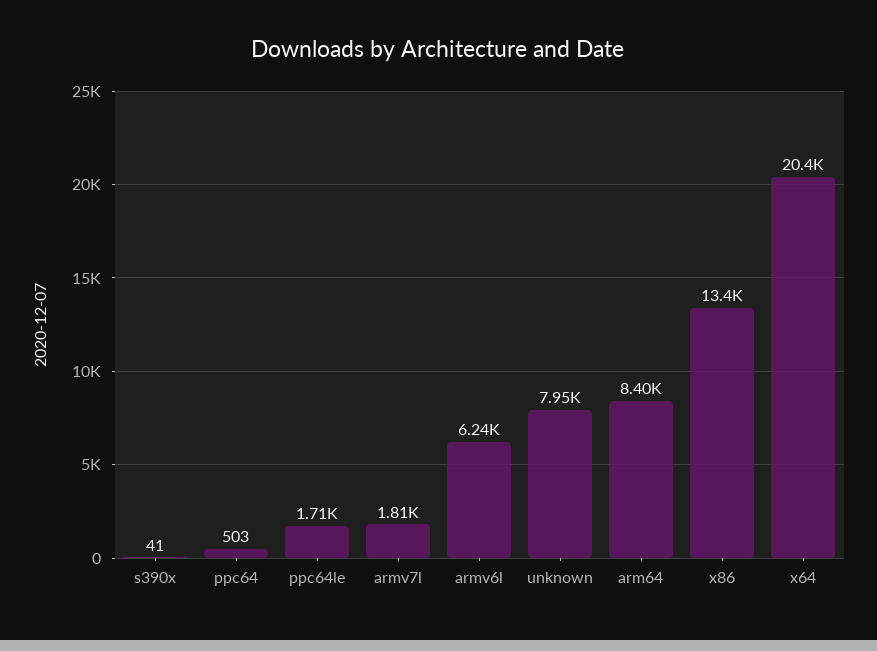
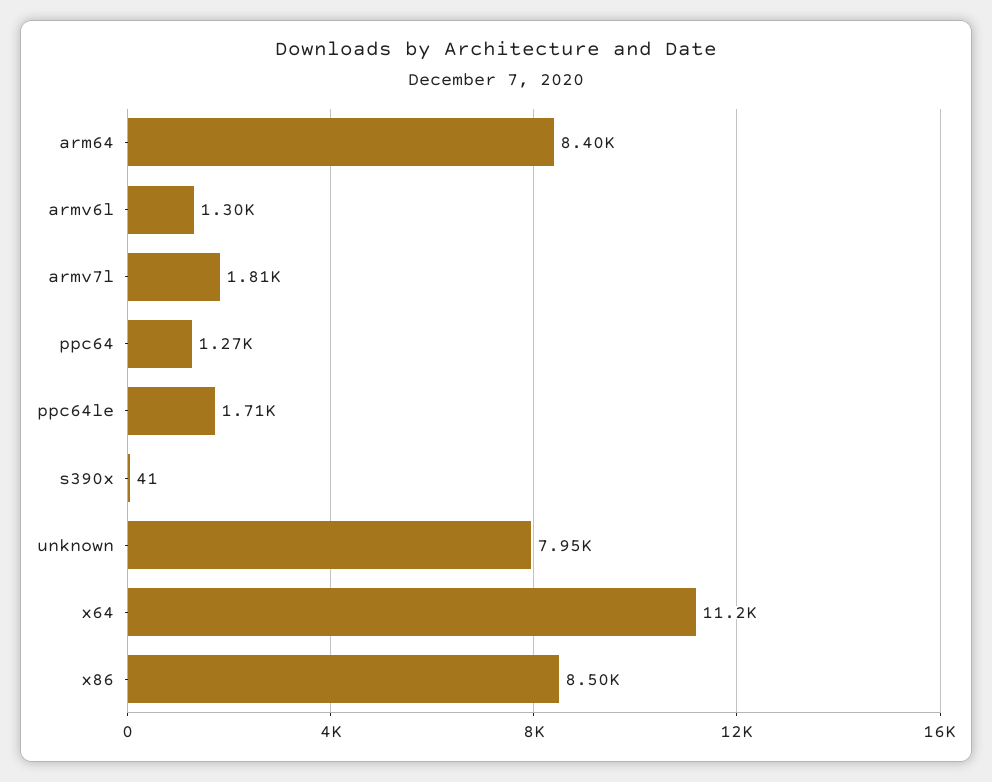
  {
    "s390x": 41,
-   "ppc64": 503,
+   "ppc64": 1270,
    "ppc64le": 1710,
    "armv7l": 1810,
-   "armv6l": 6240,
+   "armv6l": 1300,
    "unknown": 7950,
    "arm64": 8400,
-   "x86": 13400,
+   "x86": 8500,
-   "x64": 20400
+   "x64": 11200
  }

